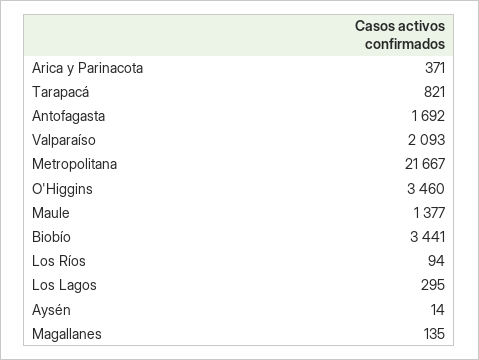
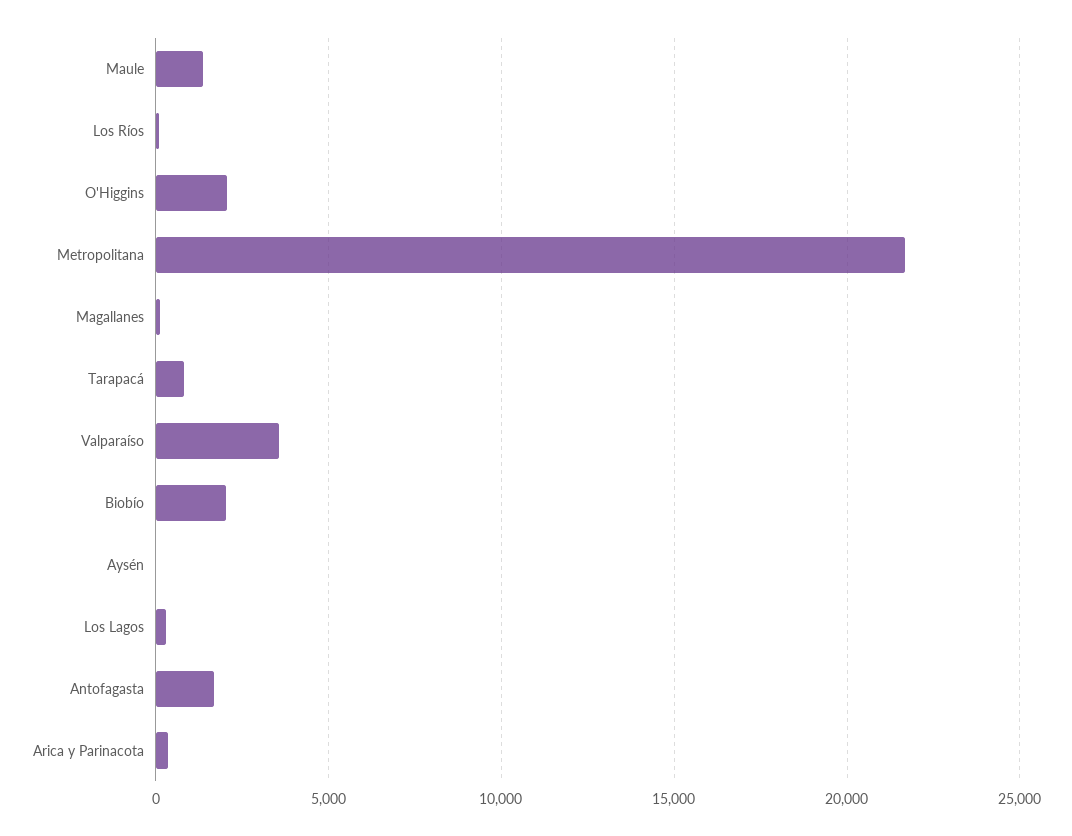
  {
    "Arica y Parinacota": 371,
    "Tarapacá": 821,
    "Antofagasta": 1692,
-   "Valparaíso": 2093,
+   "Valparaíso": 3500,
    "Metropolitana": 21667,
-   "O'Higgins": 3460,
+   "O'Higgins": 2000,
    "Maule": 1377,
-   "Biobío": 3441,
+   "Biobío": 2000,
    "Los Ríos": 94,
    "Los Lagos": 295,
    "Aysén": 14,
    "Magallanes": 135
  }

